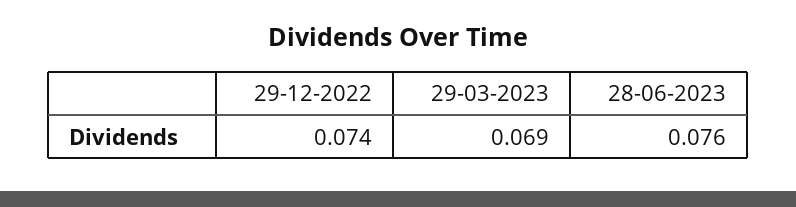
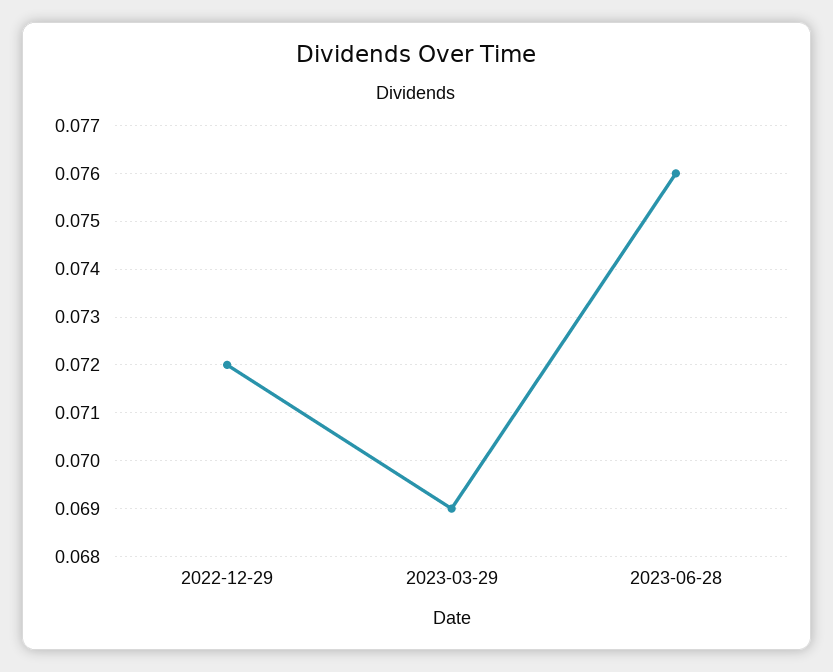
  {
-   "29-12-2022": 0.074,
+   "29-12-2022": 0.072,
    "29-03-2023": 0.069,
    "28-06-2023": 0.076
  }

